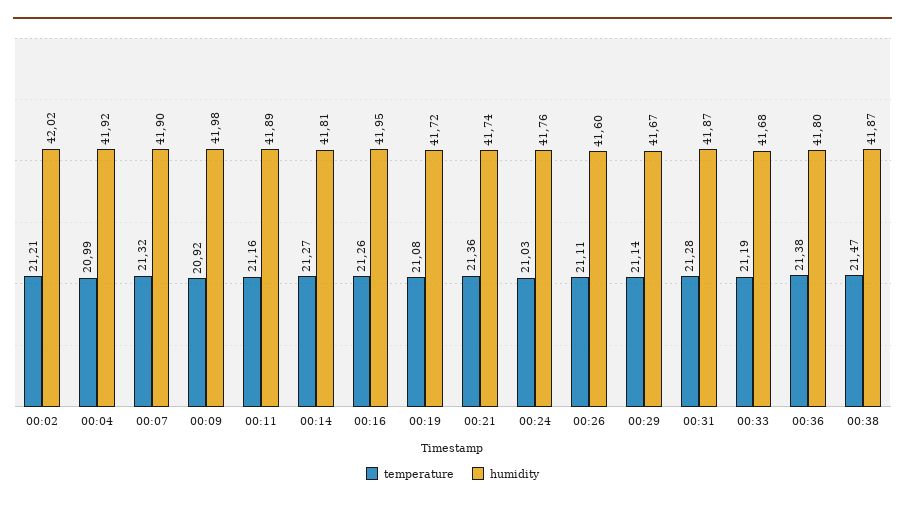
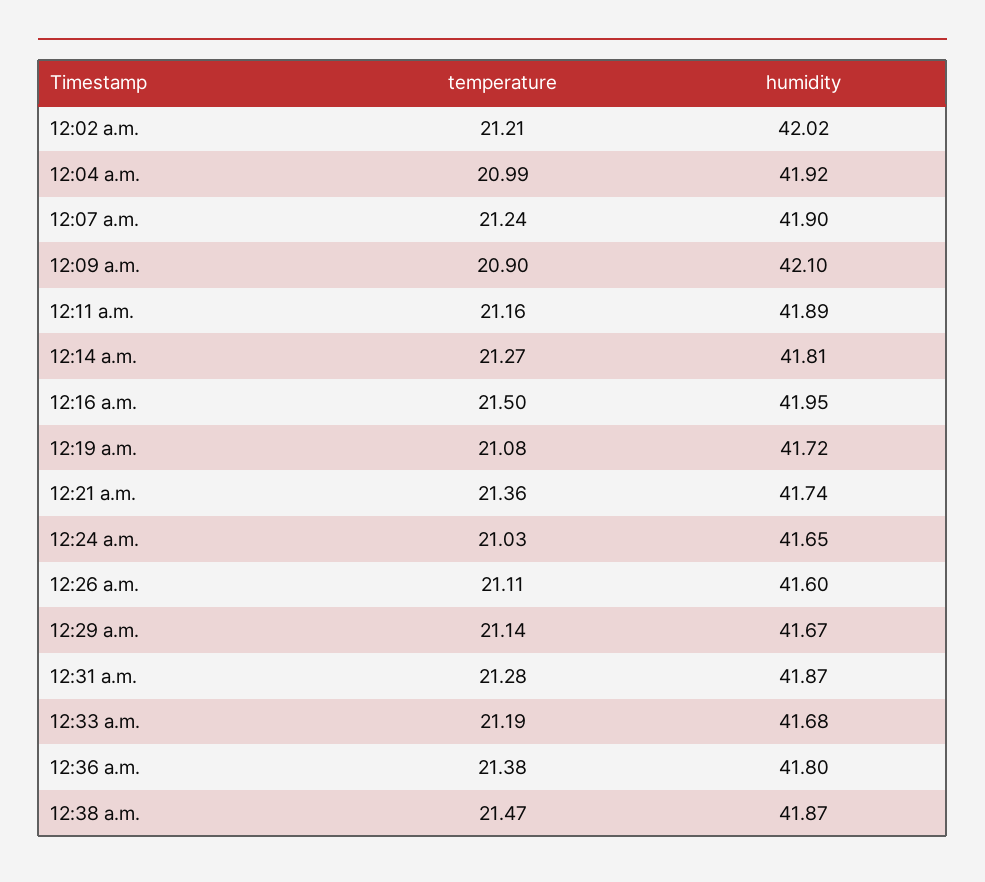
  {
    "temperature": {
      "00:02": 21.21,
      "00:04": 20.99,
-     "00:07": 21.32,
+     "00:07": 21.24,
-     "00:09": 20.92,
+     "00:09": 20.9,
      "00:11": 21.16,
      "00:14": 21.27,
-     "00:16": 21.26,
+     "00:16": 21.5,
      "00:19": 21.08,
      "00:21": 21.36,
      "00:24": 21.03,
      "00:26": 21.11,
      "00:29": 21.14,
      "00:31": 21.28,
      "00:33": 21.19,
      "00:36": 21.38,
      "00:38": 21.47
    },
    "humidity": {
      "00:02": 42.02,
      "00:04": 41.92,
      "00:07": 41.9,
-     "00:09": 41.98,
+     "00:09": 42.1,
      "00:11": 41.89,
      "00:14": 41.81,
      "00:16": 41.95,
      "00:19": 41.72,
      "00:21": 41.74,
-     "00:24": 41.76,
+     "00:24": 41.65,
      "00:26": 41.6,
      "00:29": 41.67,
      "00:31": 41.87,
      "00:33": 41.68,
      "00:36": 41.8,
      "00:38": 41.87
    }
  }

